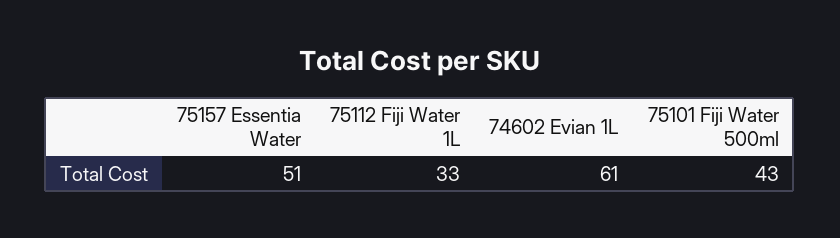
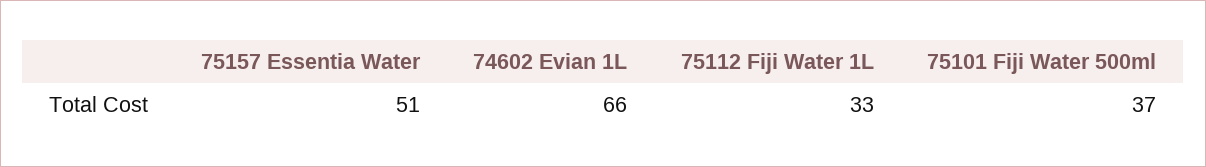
  {
    "75157 Essentia Water": 51,
    "75112 Fiji Water 1L": 33,
-   "74602 Evian 1L": 61,
+   "74602 Evian 1L": 66,
-   "75101 Fiji Water 500ml": 43
+   "75101 Fiji Water 500ml": 37
  }

